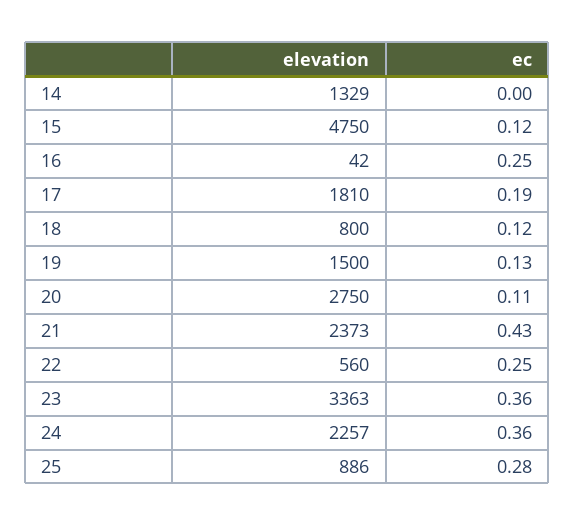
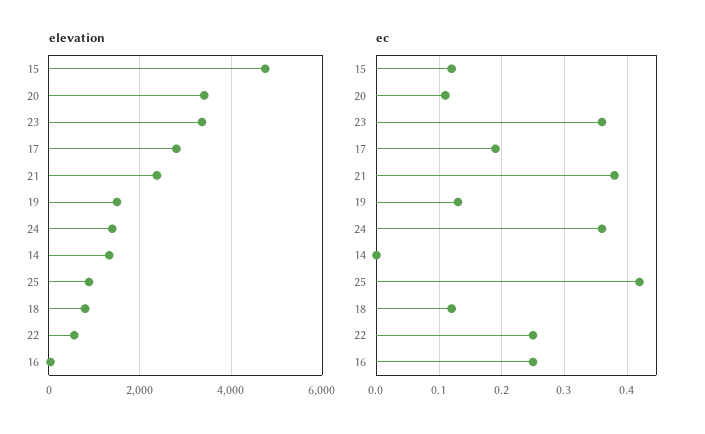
  {
    "elevation": {
      "14": 1329,
      "15": 4750,
      "16": 42,
-     "17": 1810,
+     "17": 2800,
      "18": 800,
      "19": 1500,
-     "20": 2750,
+     "20": 3400,
      "21": 2373,
      "22": 560,
      "23": 3363,
-     "24": 2257,
+     "24": 1400,
      "25": 886
    },
    "ec": {
      "14": 0,
      "15": 0.12,
      "16": 0.25,
      "17": 0.19,
      "18": 0.12,
      "19": 0.13,
      "20": 0.11,
-     "21": 0.43,
+     "21": 0.38,
      "22": 0.25,
      "23": 0.36,
      "24": 0.36,
-     "25": 0.28
+     "25": 0.42
    }
  }

